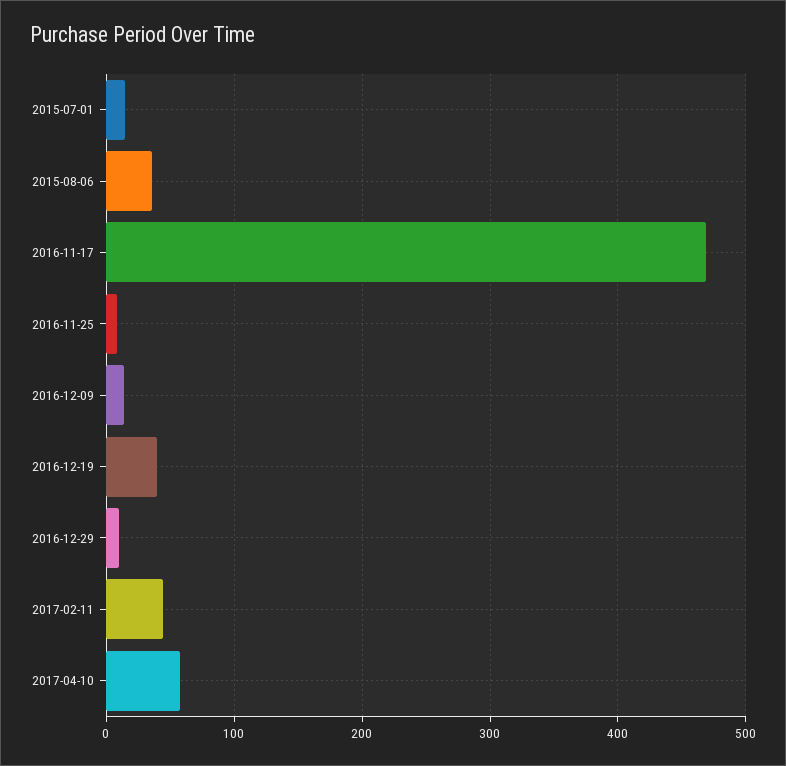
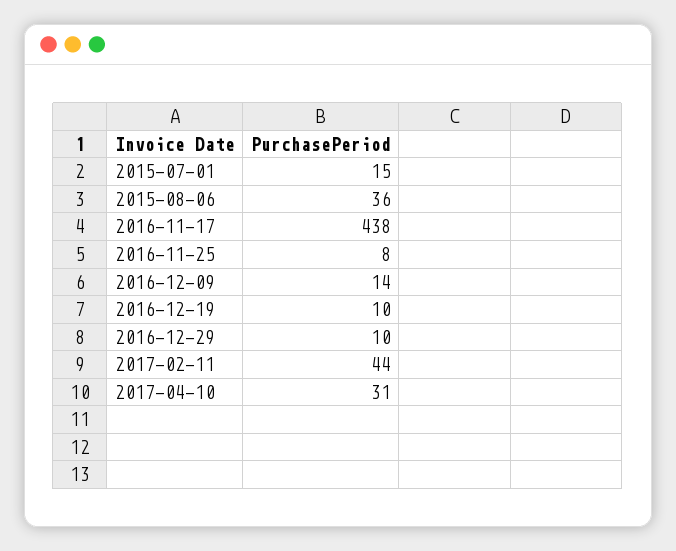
  {
    "2015-07-01": 15,
    "2015-08-06": 36,
-   "2016-11-17": 470,
+   "2016-11-17": 438,
    "2016-11-25": 8,
    "2016-12-09": 14,
-   "2016-12-19": 40,
+   "2016-12-19": 10,
    "2016-12-29": 10,
    "2017-02-11": 44,
-   "2017-04-10": 60
+   "2017-04-10": 31
  }

